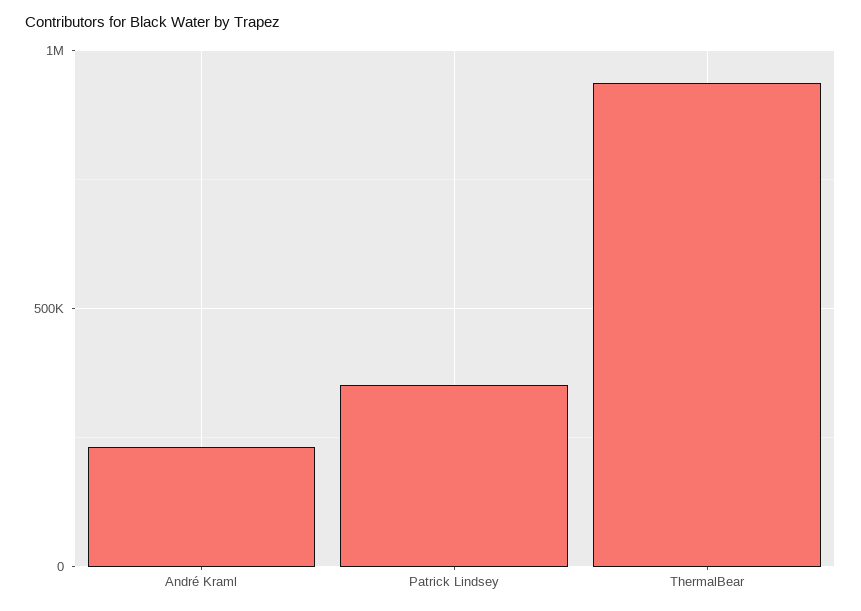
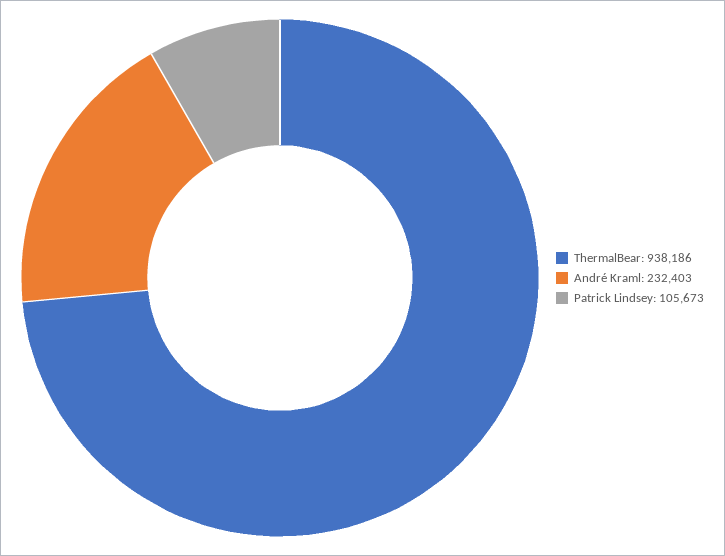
  {
    "André Kraml": 232403,
-   "Patrick Lindsey": 350000,
+   "Patrick Lindsey": 105673,
    "ThermalBear": 938186
  }

